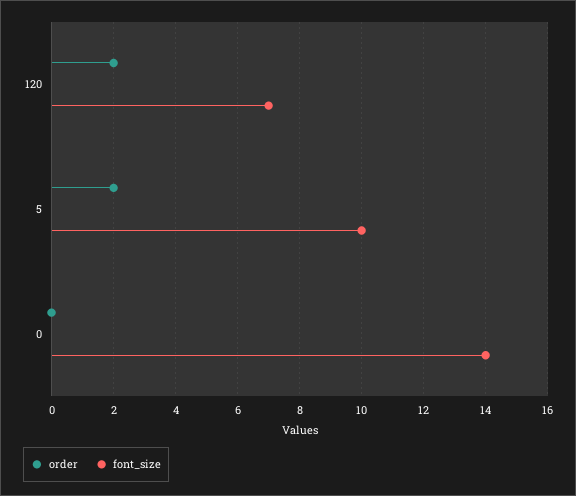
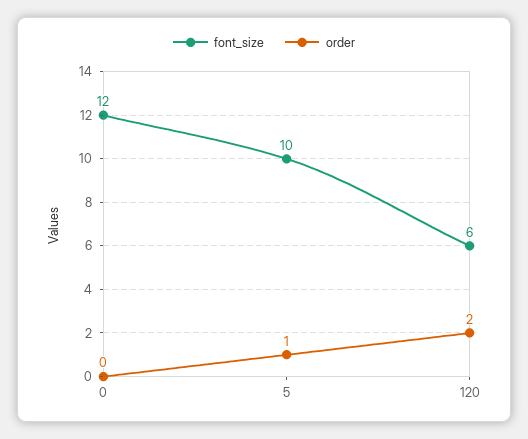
  {
    "order": {
      "120": 2,
-     "5": 2,
+     "5": 1,
      "0": 0
    },
    "font_size": {
-     "120": 7,
+     "120": 6,
      "5": 10,
-     "0": 14
+     "0": 12
    }
  }

